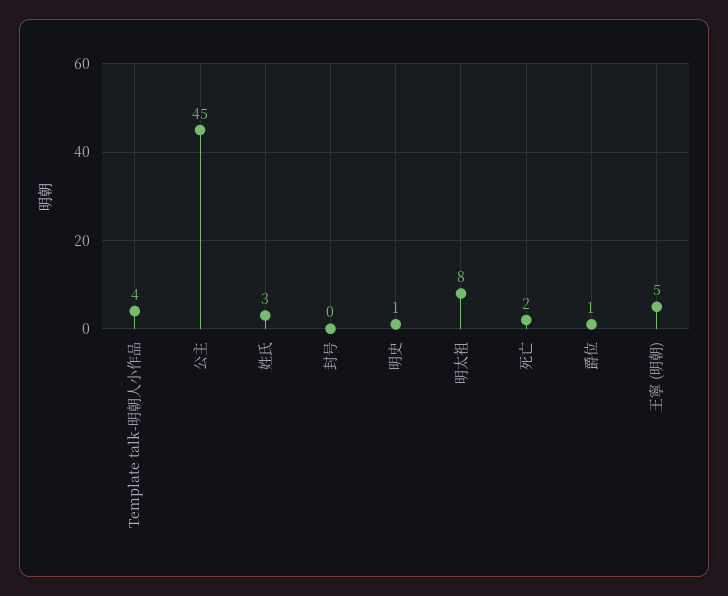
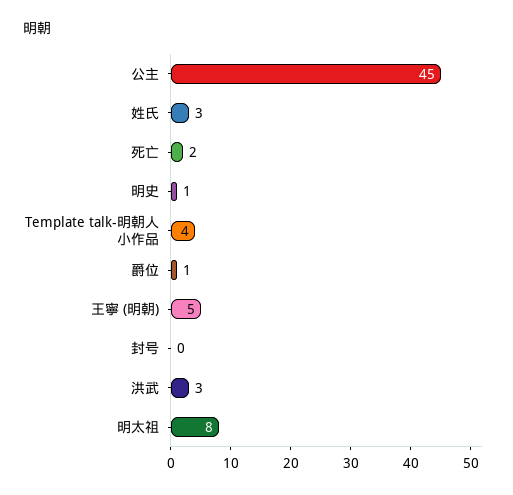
  {
    "Template talk-明朝人小作品": 4,
    "公主": 45,
    "姓氏": 3,
    "封号": 0,
    "明史": 1,
    "明太祖": 8,
    "死亡": 2,
    "爵位": 1,
-   "王寧 (明朝)": 5
+   "王寧 (明朝)": 5,
+   "洪武": 3
  }

